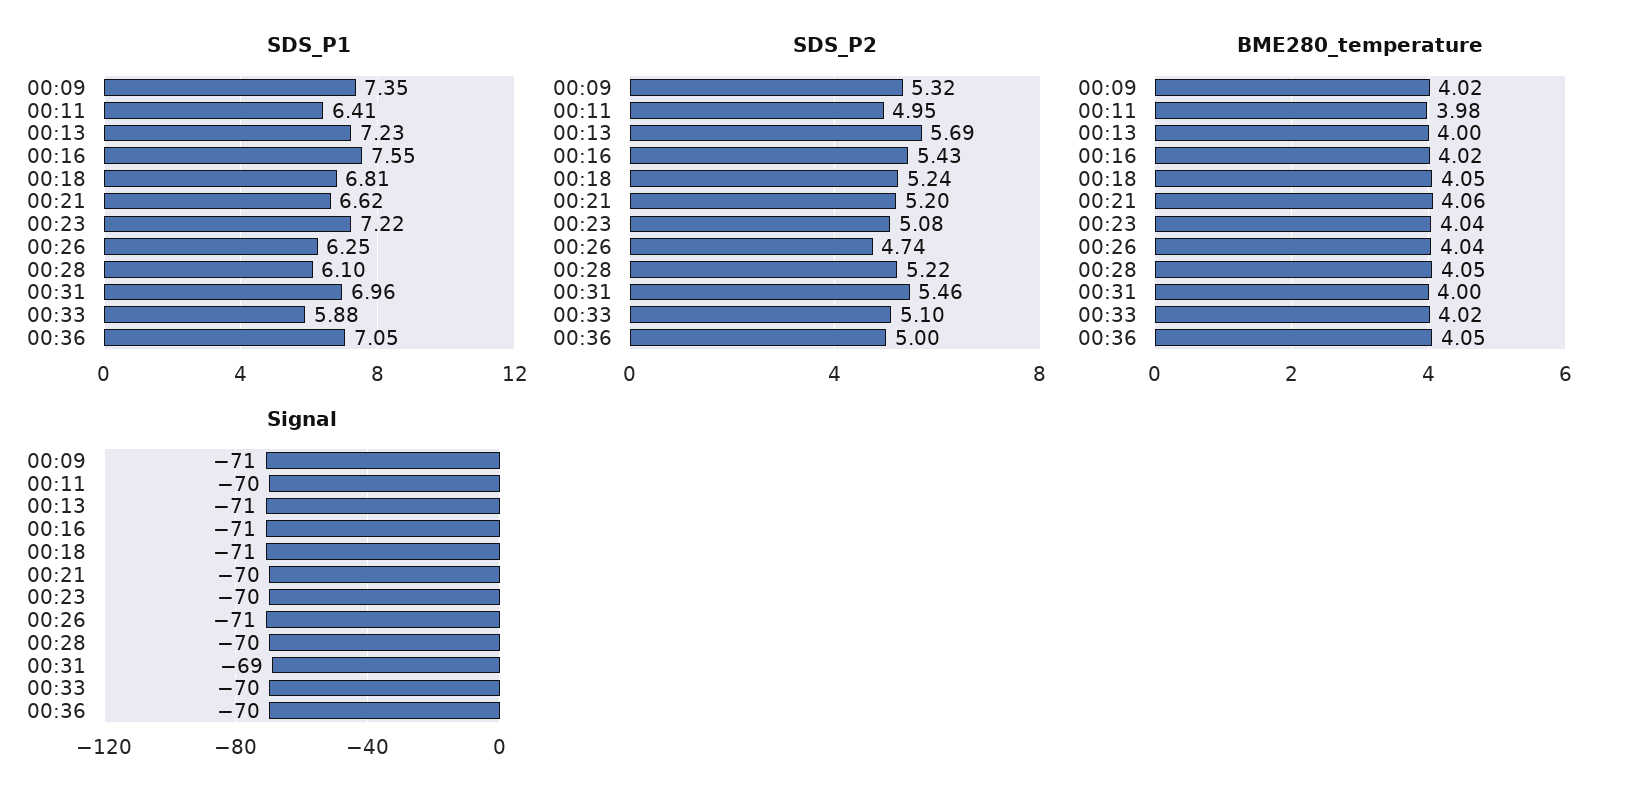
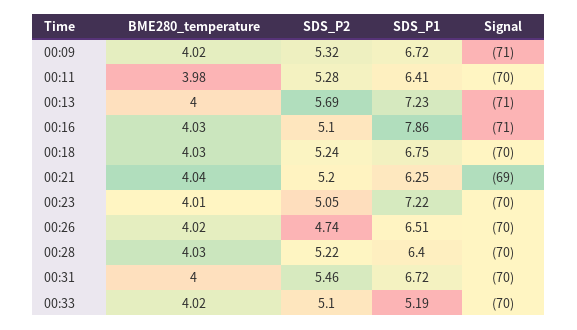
  {
    "SDS_P1": {
-     "00:09": 7.35,
+     "00:09": 6.72,
      "00:11": 6.41,
      "00:13": 7.23,
-     "00:16": 7.55,
+     "00:16": 7.86,
-     "00:18": 6.81,
+     "00:18": 6.75,
-     "00:21": 6.62,
+     "00:21": 6.25,
      "00:23": 7.22,
-     "00:26": 6.25,
+     "00:26": 6.51,
-     "00:28": 6.1,
+     "00:28": 6.4,
-     "00:31": 6.96,
+     "00:31": 6.72,
-     "00:33": 5.88,
+     "00:33": 5.19
-     "00:36": 7.05
    },
    "SDS_P2": {
      "00:09": 5.32,
-     "00:11": 4.95,
+     "00:11": 5.28,
      "00:13": 5.69,
-     "00:16": 5.43,
+     "00:16": 5.1,
      "00:18": 5.24,
      "00:21": 5.2,
-     "00:23": 5.08,
+     "00:23": 5.05,
      "00:26": 4.74,
      "00:28": 5.22,
      "00:31": 5.46,
-     "00:33": 5.1,
+     "00:33": 5.1
-     "00:36": 5
    },
    "BME280_temperature": {
      "00:09": 4.02,
      "00:11": 3.98,
      "00:13": 4,
-     "00:16": 4.02,
+     "00:16": 4.03,
-     "00:18": 4.05,
+     "00:18": 4.03,
-     "00:21": 4.06,
+     "00:21": 4.04,
-     "00:23": 4.04,
+     "00:23": 4.01,
-     "00:26": 4.04,
+     "00:26": 4.02,
-     "00:28": 4.05,
+     "00:28": 4.03,
      "00:31": 4,
-     "00:33": 4.02,
+     "00:33": 4.02
-     "00:36": 4.05
    },
    "Signal": {
      "00:09": -71,
      "00:11": -70,
      "00:13": -71,
      "00:16": -71,
-     "00:18": -71,
+     "00:18": -70,
-     "00:21": -70,
+     "00:21": -69,
      "00:23": -70,
-     "00:26": -71,
+     "00:26": -70,
      "00:28": -70,
-     "00:31": -69,
+     "00:31": -70,
-     "00:33": -70,
+     "00:33": -70
-     "00:36": -70
    }
  }

